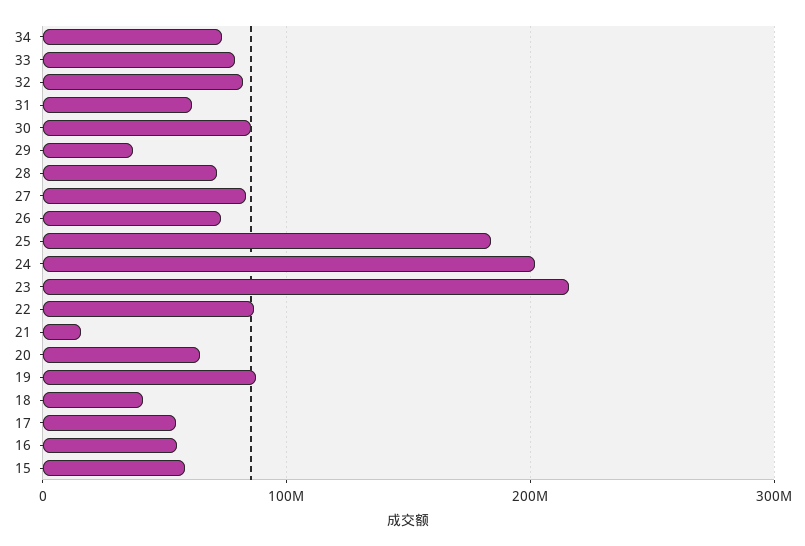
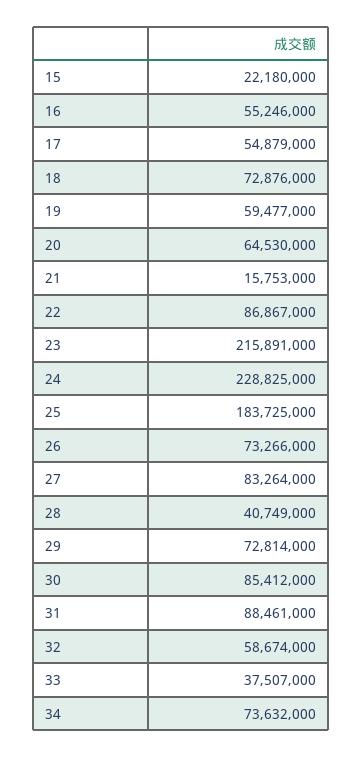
  {
    "34": 73632000,
-   "33": 80000000,
+   "33": 37507000,
-   "32": 80000000,
+   "32": 58674000,
-   "31": 60000000,
+   "31": 88461000,
    "30": 85412000,
-   "29": 40000000,
+   "29": 72814000,
-   "28": 70000000,
+   "28": 40749000,
    "27": 83264000,
    "26": 73266000,
    "25": 183725000,
-   "24": 200000000,
+   "24": 228825000,
    "23": 215891000,
    "22": 86867000,
    "21": 15753000,
    "20": 64530000,
-   "19": 90000000,
+   "19": 59477000,
-   "18": 40000000,
+   "18": 72876000,
    "17": 54879000,
    "16": 55246000,
-   "15": 60000000
+   "15": 22180000
  }

